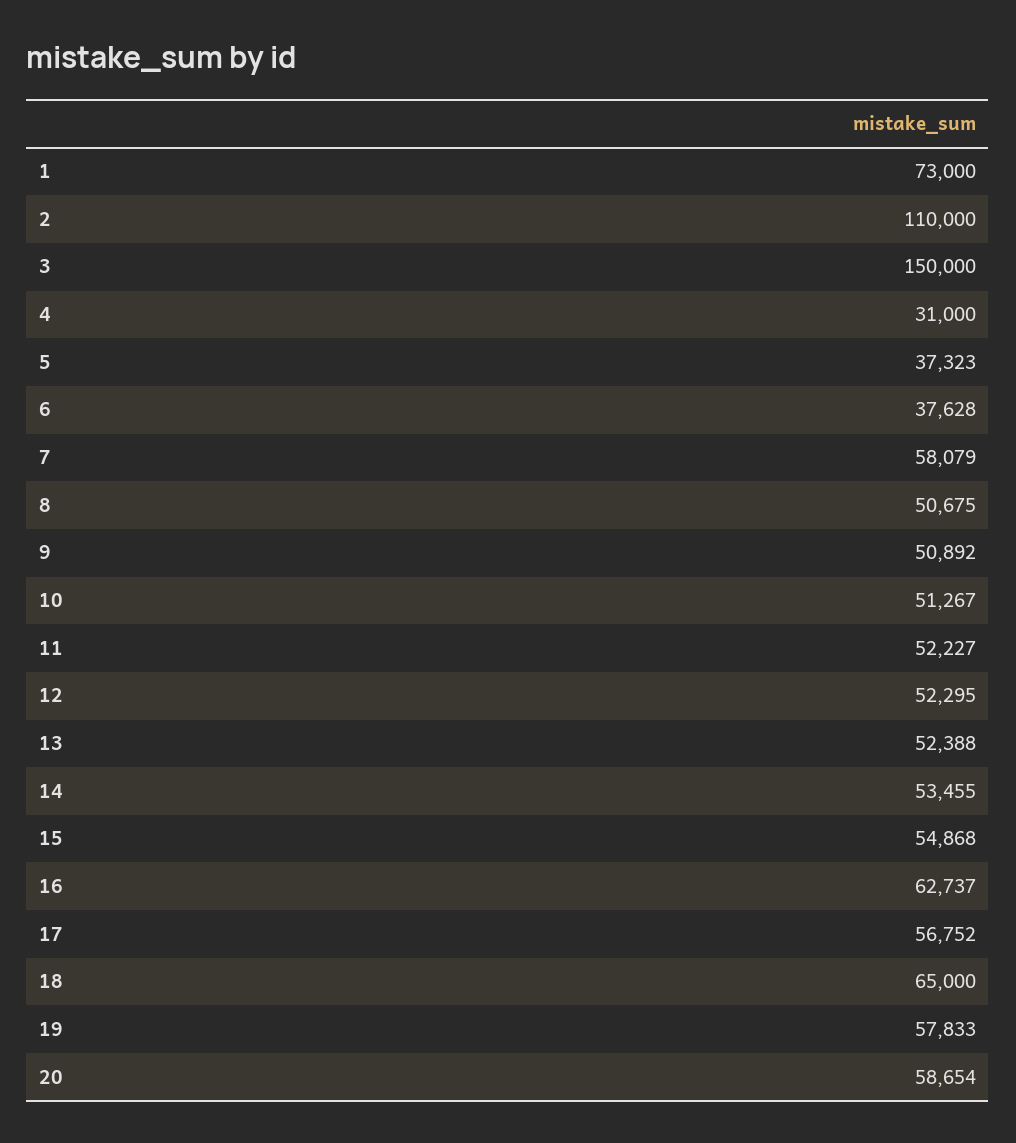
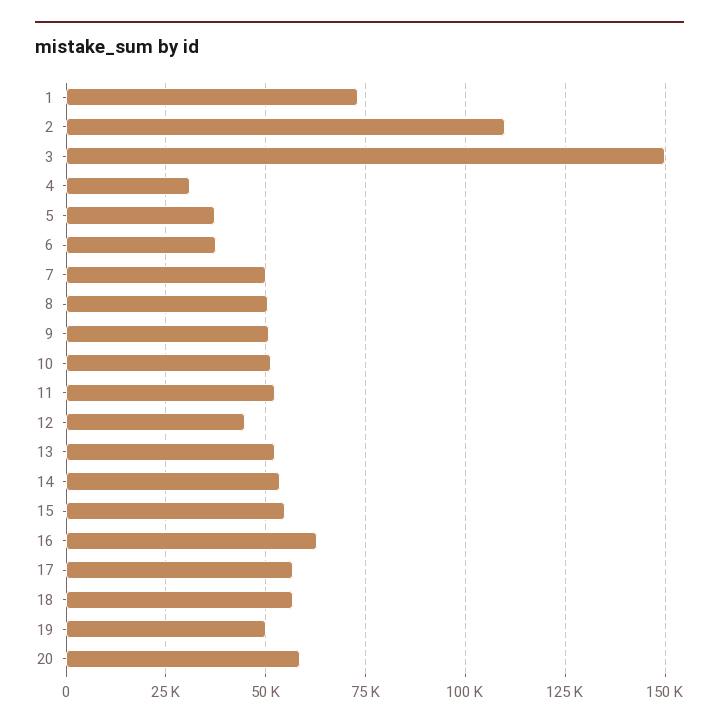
  {
    "1": 73000,
    "2": 110000,
    "3": 150000,
    "4": 31000,
    "5": 37323,
    "6": 37628,
-   "7": 58079,
+   "7": 50000,
    "8": 50675,
    "9": 50892,
    "10": 51267,
    "11": 52227,
-   "12": 52295,
+   "12": 45000,
    "13": 52388,
    "14": 53455,
    "15": 54868,
    "16": 62737,
    "17": 56752,
-   "18": 65000,
+   "18": 57500,
-   "19": 57833,
+   "19": 50000,
    "20": 58654
  }

